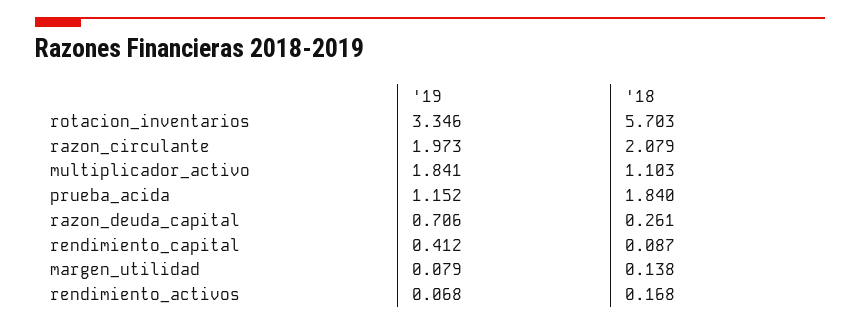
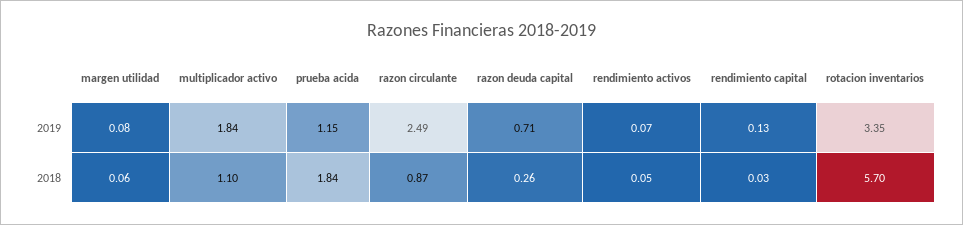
  {
    "'19": {
      "rotacion_inventarios": 3.346,
-     "razon_circulante": 1.973,
+     "razon_circulante": 2.49,
      "multiplicador_activo": 1.841,
      "prueba_acida": 1.152,
      "razon_deuda_capital": 0.706,
-     "rendimiento_capital": 0.412,
+     "rendimiento_capital": 0.13,
      "margen_utilidad": 0.079,
      "rendimiento_activos": 0.068
    },
    "'18": {
      "rotacion_inventarios": 5.703,
-     "razon_circulante": 2.079,
+     "razon_circulante": 0.87,
      "multiplicador_activo": 1.103,
      "prueba_acida": 1.84,
      "razon_deuda_capital": 0.261,
-     "rendimiento_capital": 0.087,
+     "rendimiento_capital": 0.03,
-     "margen_utilidad": 0.138,
+     "margen_utilidad": 0.06,
-     "rendimiento_activos": 0.168
+     "rendimiento_activos": 0.05
    }
  }

